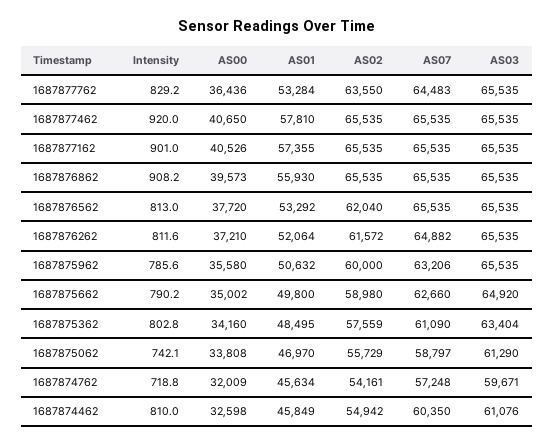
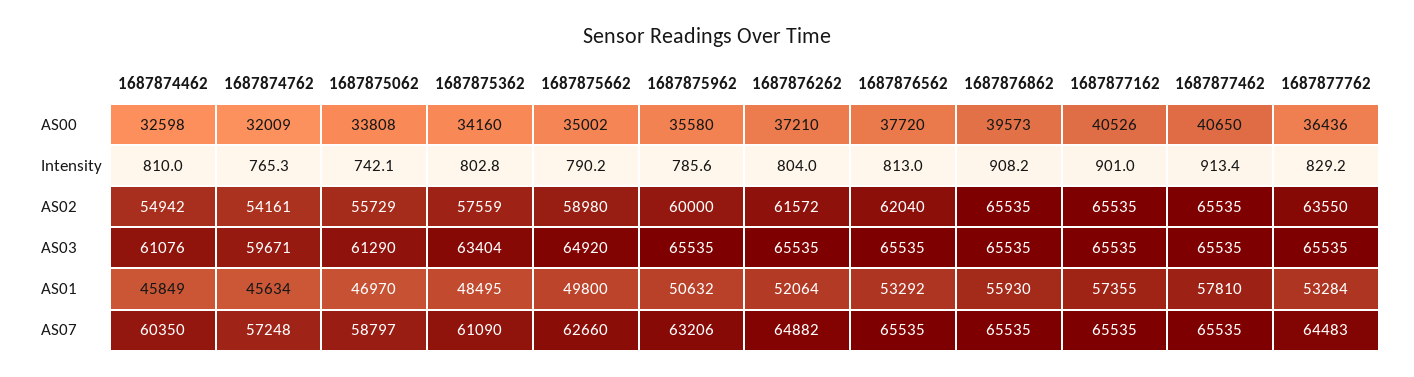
  {
    "Intensity": {
      "1687877762": 829.2,
-     "1687877462": 920,
+     "1687877462": 913.4,
      "1687877162": 901,
      "1687876862": 908.2,
      "1687876562": 813,
-     "1687876262": 811.6,
+     "1687876262": 804,
      "1687875962": 785.6,
      "1687875662": 790.2,
      "1687875362": 802.8,
      "1687875062": 742.1,
-     "1687874762": 718.8,
+     "1687874762": 765.3,
      "1687874462": 810
    },
    "AS00": {
      "1687877762": 36436,
      "1687877462": 40650,
      "1687877162": 40526,
      "1687876862": 39573,
      "1687876562": 37720,
      "1687876262": 37210,
      "1687875962": 35580,
      "1687875662": 35002,
      "1687875362": 34160,
      "1687875062": 33808,
      "1687874762": 32009,
      "1687874462": 32598
    },
    "AS01": {
      "1687877762": 53284,
      "1687877462": 57810,
      "1687877162": 57355,
      "1687876862": 55930,
      "1687876562": 53292,
      "1687876262": 52064,
      "1687875962": 50632,
      "1687875662": 49800,
      "1687875362": 48495,
      "1687875062": 46970,
      "1687874762": 45634,
      "1687874462": 45849
    },
    "AS02": {
      "1687877762": 63550,
      "1687877462": 65535,
      "1687877162": 65535,
      "1687876862": 65535,
      "1687876562": 62040,
      "1687876262": 61572,
      "1687875962": 60000,
      "1687875662": 58980,
      "1687875362": 57559,
      "1687875062": 55729,
      "1687874762": 54161,
      "1687874462": 54942
    },
    "AS07": {
      "1687877762": 64483,
      "1687877462": 65535,
      "1687877162": 65535,
      "1687876862": 65535,
      "1687876562": 65535,
      "1687876262": 64882,
      "1687875962": 63206,
      "1687875662": 62660,
      "1687875362": 61090,
      "1687875062": 58797,
      "1687874762": 57248,
      "1687874462": 60350
    },
    "AS03": {
      "1687877762": 65535,
      "1687877462": 65535,
      "1687877162": 65535,
      "1687876862": 65535,
      "1687876562": 65535,
      "1687876262": 65535,
      "1687875962": 65535,
      "1687875662": 64920,
      "1687875362": 63404,
      "1687875062": 61290,
      "1687874762": 59671,
      "1687874462": 61076
    }
  }

